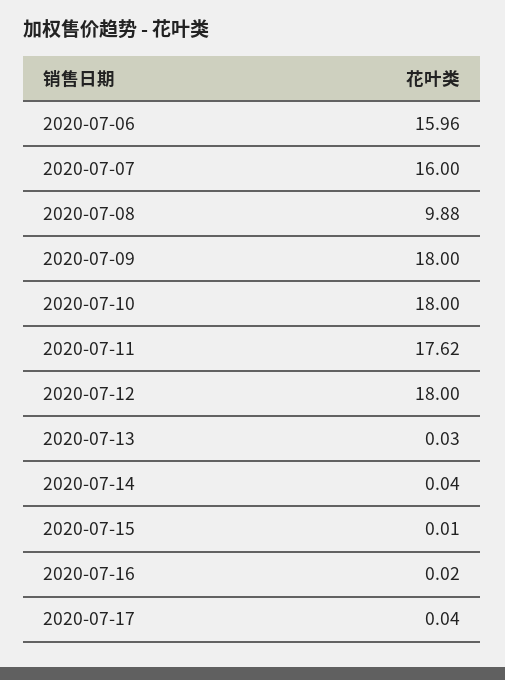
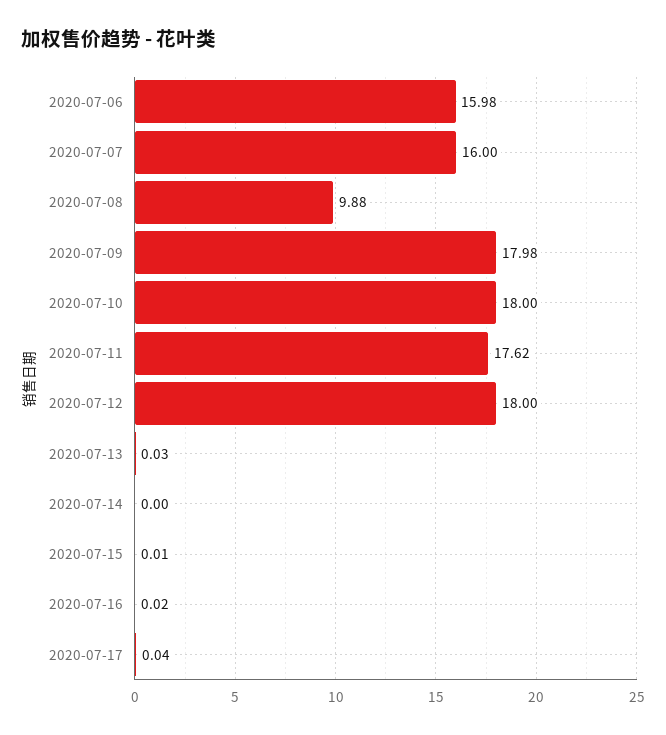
  {
-   "2020-07-06": 15.96,
+   "2020-07-06": 15.98,
    "2020-07-07": 16,
    "2020-07-08": 9.88,
-   "2020-07-09": 18,
+   "2020-07-09": 17.98,
    "2020-07-10": 18,
    "2020-07-11": 17.62,
    "2020-07-12": 18,
    "2020-07-13": 0.03,
-   "2020-07-14": 0.04,
+   "2020-07-14": 0,
    "2020-07-15": 0.01,
    "2020-07-16": 0.02,
    "2020-07-17": 0.04
  }

